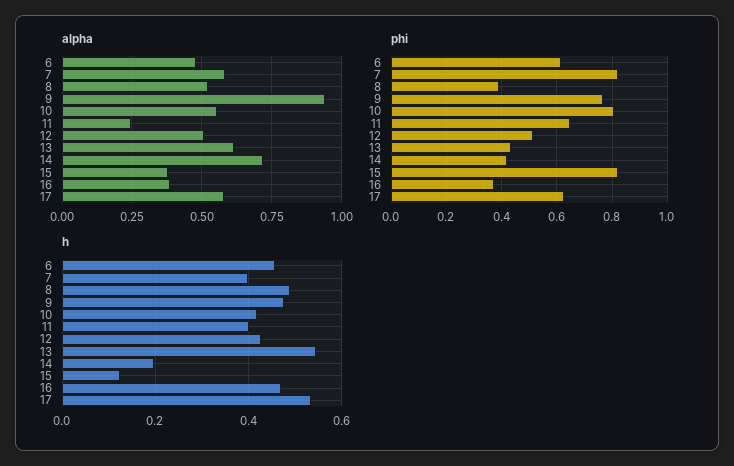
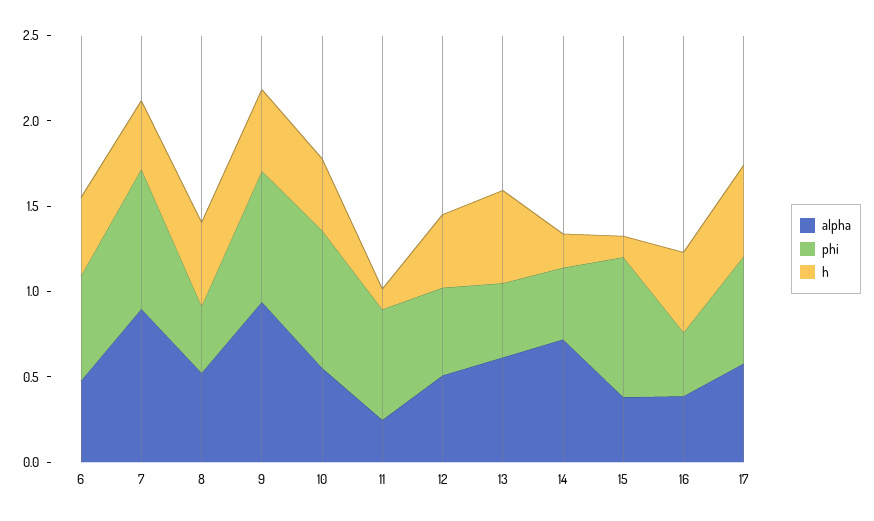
  {
    "alpha": {
      "6": 0.475,
-     "7": 0.575,
+     "7": 0.9,
      "8": 0.525,
      "9": 0.95,
      "10": 0.55,
      "11": 0.25,
      "12": 0.5,
      "13": 0.625,
      "14": 0.725,
      "15": 0.375,
      "16": 0.375,
      "17": 0.575
    },
    "phi": {
      "6": 0.625,
      "7": 0.825,
      "8": 0.4,
      "9": 0.775,
      "10": 0.8,
      "11": 0.65,
      "12": 0.525,
      "13": 0.425,
      "14": 0.425,
      "15": 0.825,
      "16": 0.375,
      "17": 0.625
    },
    "h": {
      "6": 0.46,
      "7": 0.4,
      "8": 0.48,
      "9": 0.48,
      "10": 0.42,
-     "11": 0.4,
+     "11": 0.1,
      "12": 0.42,
      "13": 0.54,
      "14": 0.2,
      "15": 0.12,
      "16": 0.46,
      "17": 0.54
    }
  }

